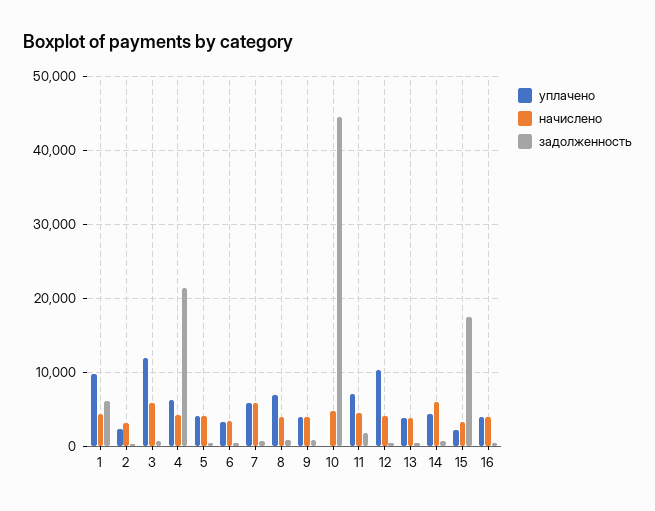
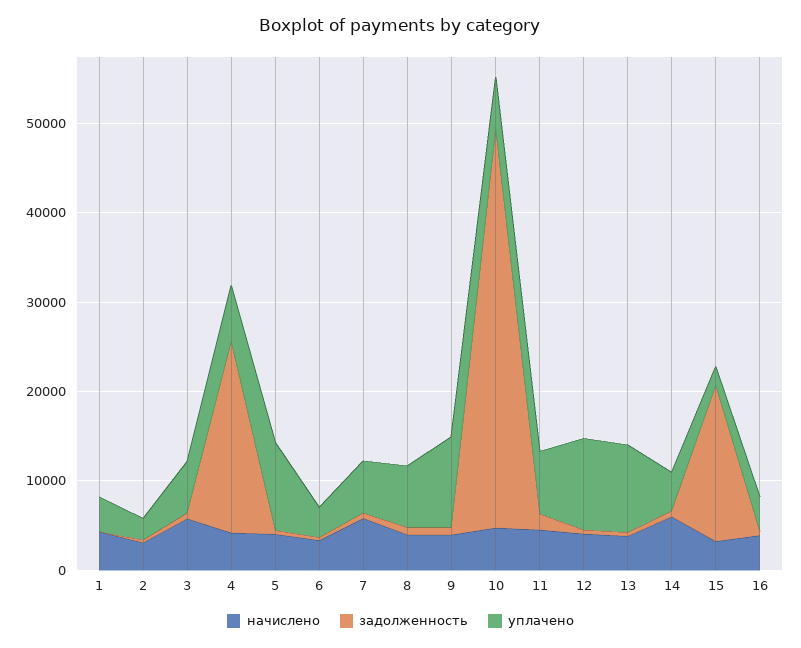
  {
    "уплачено": {
-     "1": 10000,
+     "1": 4000,
      "2": 2000,
-     "3": 12000,
+     "3": 6000,
      "4": 6000,
-     "5": 4000,
+     "5": 10000,
      "6": 3000,
      "7": 6000,
      "8": 7000,
-     "9": 4000,
+     "9": 10000,
-     "10": 0,
+     "10": 6000,
      "11": 7000,
      "12": 10000,
-     "13": 4000,
+     "13": 10000,
      "14": 4000,
      "15": 2000,
      "16": 4000
    },
    "начислено": {
      "1": 4000,
      "2": 3000,
      "3": 6000,
      "4": 4000,
      "5": 4000,
      "6": 3000,
      "7": 6000,
      "8": 4000,
      "9": 4000,
      "10": 5000,
      "11": 5000,
      "12": 4000,
      "13": 4000,
      "14": 6000,
      "15": 3000,
      "16": 4000
    },
    "задолженность": {
-     "1": 6000,
+     "1": 0,
      "2": 0,
      "3": 1000,
      "4": 21000,
      "5": 0,
      "6": 0,
      "7": 1000,
      "8": 1000,
      "9": 1000,
      "10": 45000,
      "11": 2000,
      "12": 0,
      "13": 0,
      "14": 1000,
      "15": 17000,
      "16": 0
    }
  }

